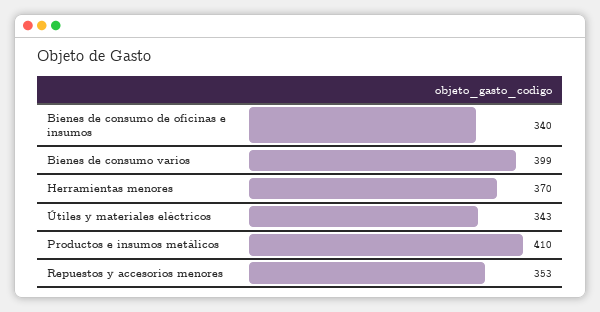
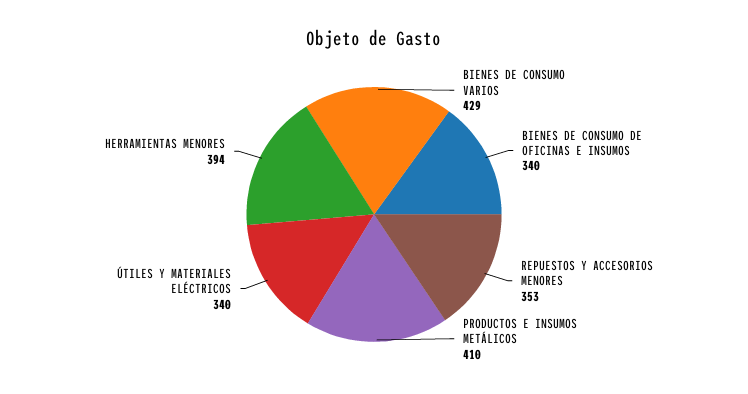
  {
    "Bienes de consumo de oficinas e insumos": 340,
-   "Bienes de consumo varios": 399,
+   "Bienes de consumo varios": 429,
-   "Herramientas menores": 370,
+   "Herramientas menores": 394,
-   "Útiles y materiales eléctricos": 343,
+   "Útiles y materiales eléctricos": 340,
    "Productos e insumos metálicos": 410,
    "Repuestos y accesorios menores": 353
  }

